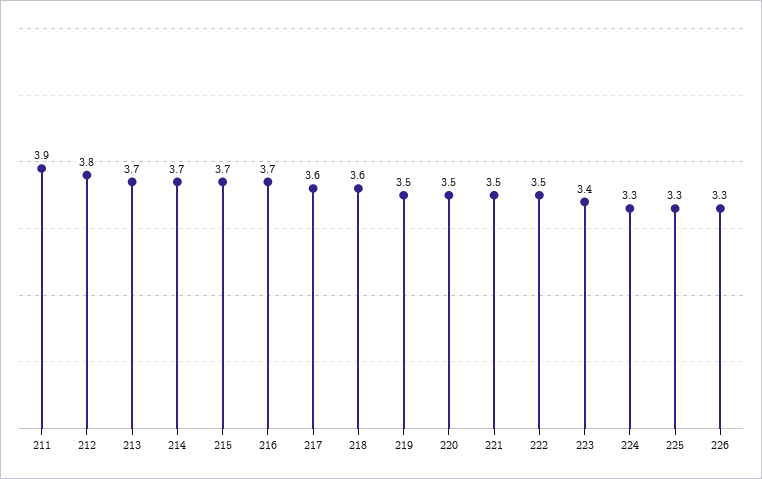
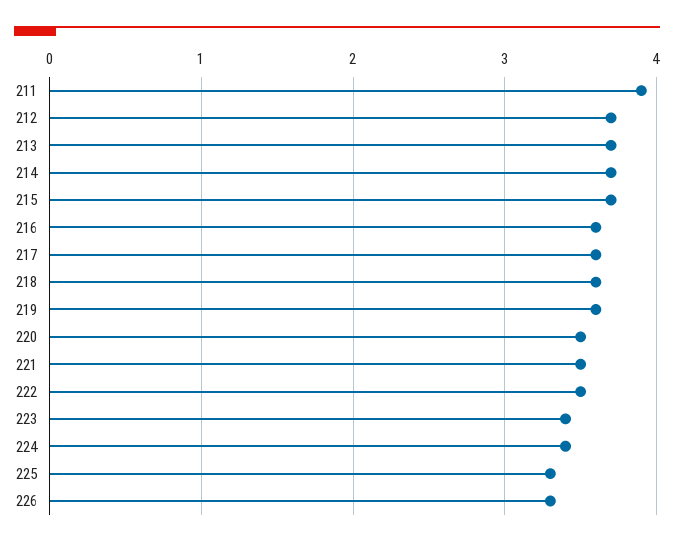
  {
    "211": 3.9,
-   "212": 3.8,
+   "212": 3.7,
    "213": 3.7,
    "214": 3.7,
    "215": 3.7,
-   "216": 3.7,
+   "216": 3.6,
    "217": 3.6,
    "218": 3.6,
-   "219": 3.5,
+   "219": 3.6,
    "220": 3.5,
    "221": 3.5,
    "222": 3.5,
    "223": 3.4,
-   "224": 3.3,
+   "224": 3.4,
    "225": 3.3,
    "226": 3.3
  }

